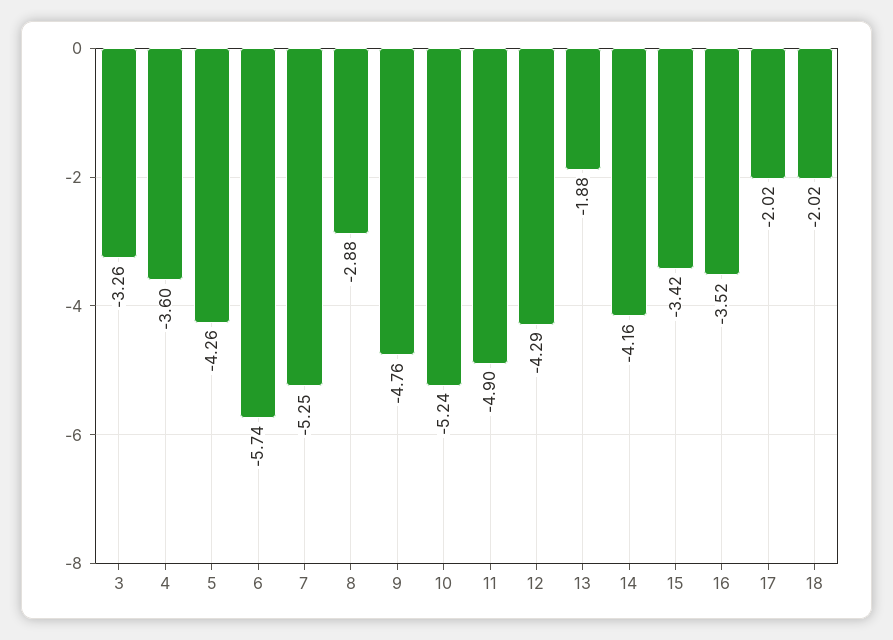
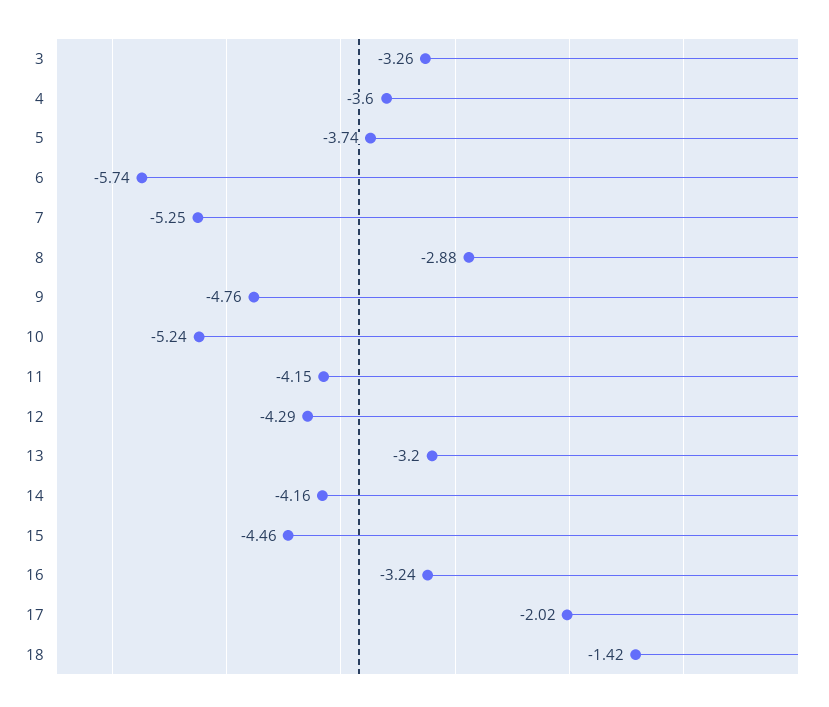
  {
    "3": -3.26,
    "4": -3.6,
-   "5": -4.26,
+   "5": -3.74,
    "6": -5.74,
    "7": -5.25,
    "8": -2.88,
    "9": -4.76,
    "10": -5.24,
-   "11": -4.9,
+   "11": -4.15,
    "12": -4.29,
-   "13": -1.88,
+   "13": -3.2,
    "14": -4.16,
-   "15": -3.42,
+   "15": -4.46,
-   "16": -3.52,
+   "16": -3.24,
    "17": -2.02,
-   "18": -2.02
+   "18": -1.42
  }

